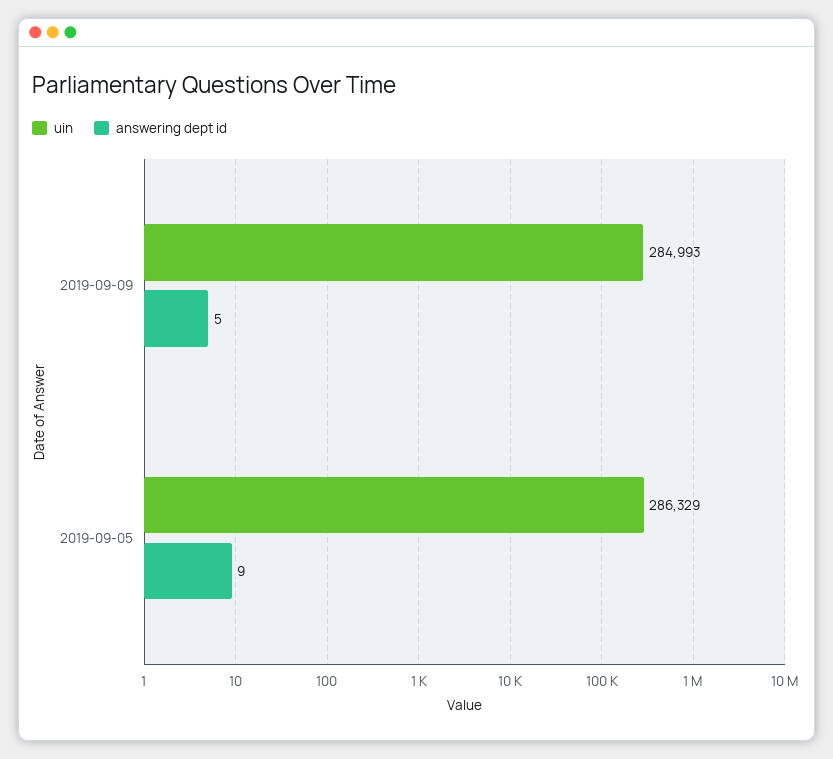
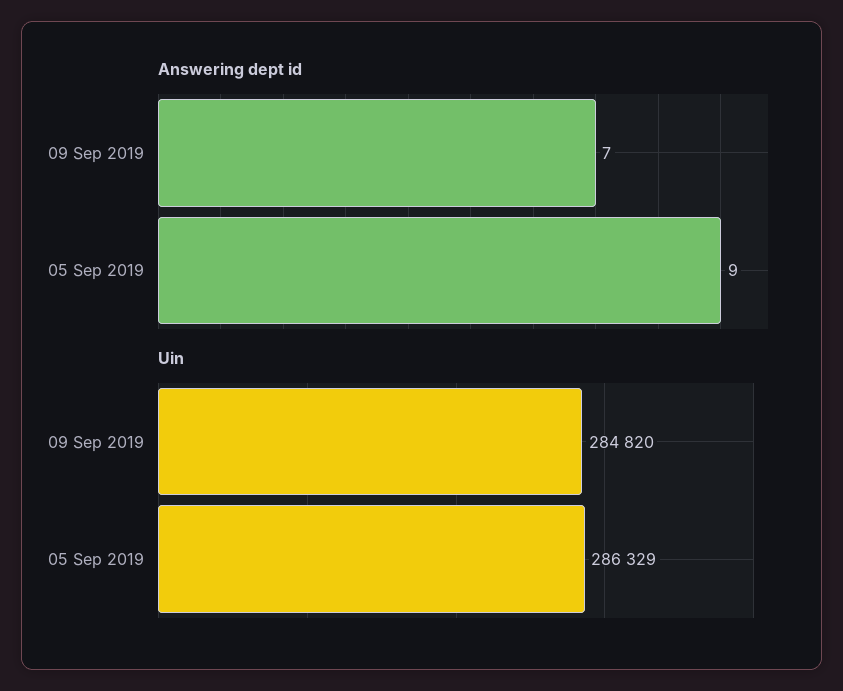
  {
    "uin": {
-     "2019-09-09": 284993,
+     "2019-09-09": 284820,
      "2019-09-05": 286329
    },
    "answering dept id": {
-     "2019-09-09": 5,
+     "2019-09-09": 7,
      "2019-09-05": 9
    }
  }

